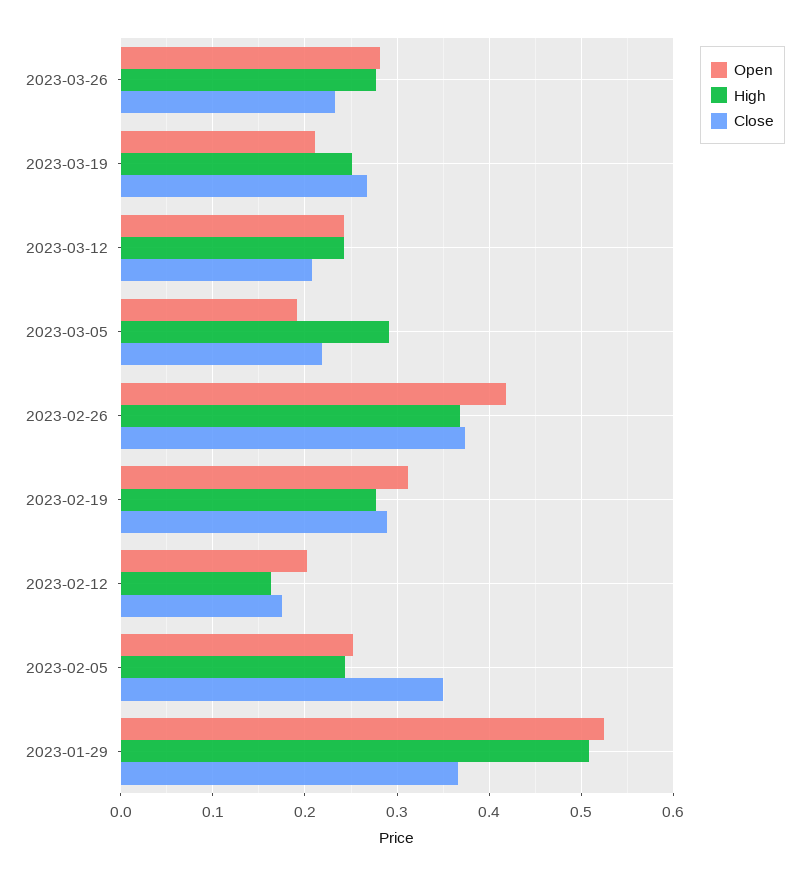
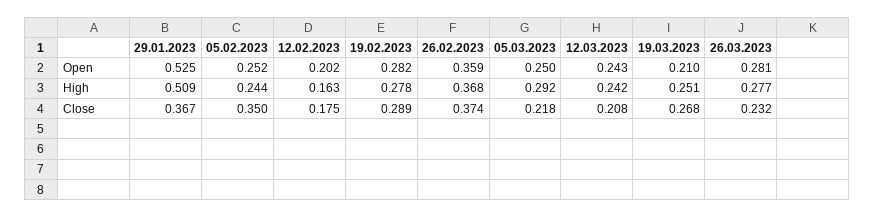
  {
    "Open": {
      "2023-03-26": 0.281,
      "2023-03-19": 0.21,
      "2023-03-12": 0.243,
-     "2023-03-05": 0.19,
+     "2023-03-05": 0.25,
-     "2023-02-26": 0.42,
+     "2023-02-26": 0.359,
-     "2023-02-19": 0.31,
+     "2023-02-19": 0.282,
      "2023-02-12": 0.202,
      "2023-02-05": 0.252,
      "2023-01-29": 0.525
    },
    "High": {
      "2023-03-26": 0.277,
      "2023-03-19": 0.251,
      "2023-03-12": 0.242,
      "2023-03-05": 0.292,
      "2023-02-26": 0.368,
      "2023-02-19": 0.278,
      "2023-02-12": 0.163,
      "2023-02-05": 0.244,
      "2023-01-29": 0.509
    },
    "Close": {
      "2023-03-26": 0.232,
      "2023-03-19": 0.268,
      "2023-03-12": 0.208,
      "2023-03-05": 0.218,
      "2023-02-26": 0.374,
      "2023-02-19": 0.289,
      "2023-02-12": 0.175,
      "2023-02-05": 0.35,
      "2023-01-29": 0.367
    }
  }

